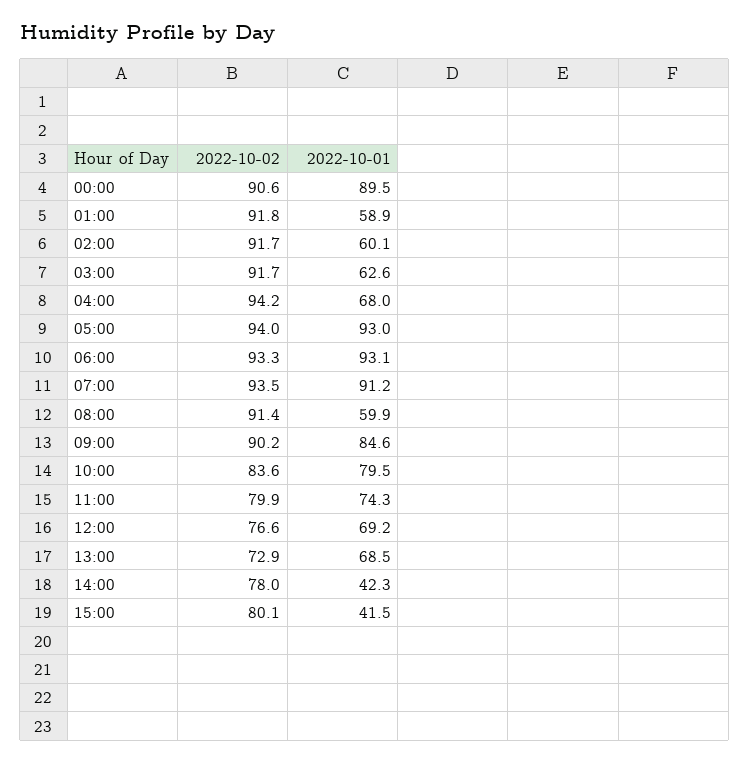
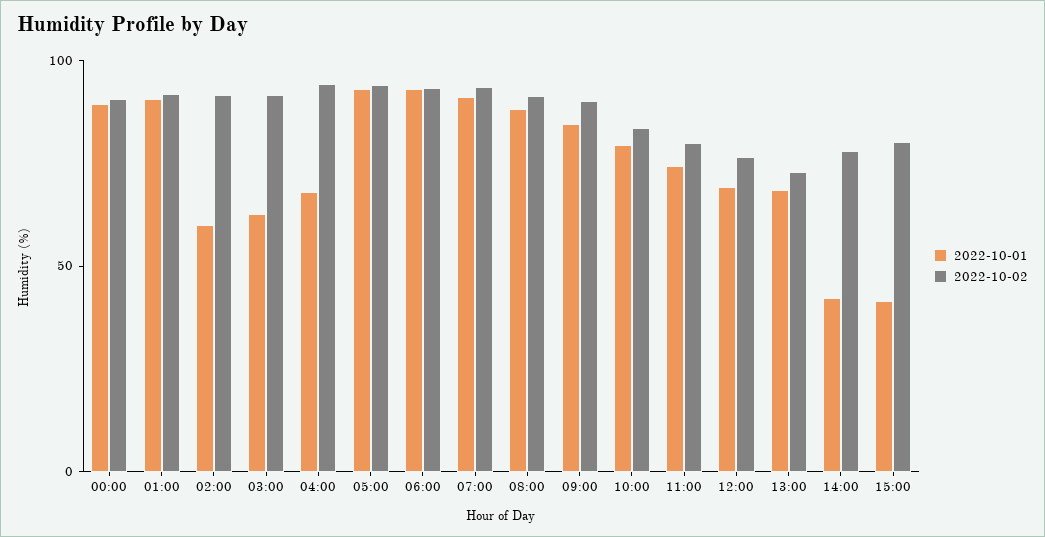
  {
    "2022-10-02": {
      "00:00": 90.6,
      "01:00": 91.8,
      "02:00": 91.7,
      "03:00": 91.7,
      "04:00": 94.2,
      "05:00": 94,
      "06:00": 93.3,
      "07:00": 93.5,
      "08:00": 91.4,
      "09:00": 90.2,
      "10:00": 83.6,
      "11:00": 79.9,
      "12:00": 76.6,
      "13:00": 72.9,
      "14:00": 78,
      "15:00": 80.1
    },
    "2022-10-01": {
      "00:00": 89.5,
-     "01:00": 58.9,
+     "01:00": 90,
      "02:00": 60.1,
      "03:00": 62.6,
      "04:00": 68,
      "05:00": 93,
      "06:00": 93.1,
      "07:00": 91.2,
-     "08:00": 59.9,
+     "08:00": 90,
      "09:00": 84.6,
      "10:00": 79.5,
      "11:00": 74.3,
      "12:00": 69.2,
      "13:00": 68.5,
      "14:00": 42.3,
      "15:00": 41.5
    }
  }

